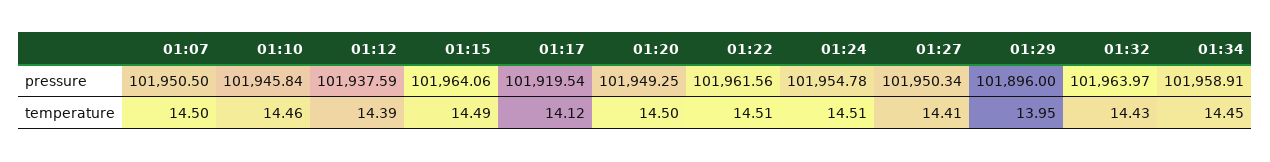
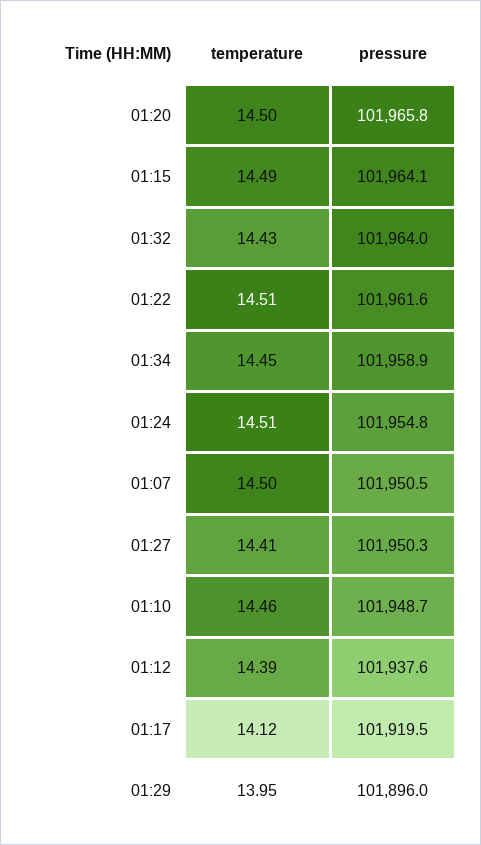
  {
    "01:07": {
      "pressure": 101950.5,
      "temperature": 14.5
    },
    "01:10": {
-     "pressure": 101945.84,
+     "pressure": 101948.7,
      "temperature": 14.46
    },
    "01:12": {
      "pressure": 101937.59,
      "temperature": 14.39
    },
    "01:15": {
      "pressure": 101964.06,
      "temperature": 14.49
    },
    "01:17": {
      "pressure": 101919.54,
      "temperature": 14.12
    },
    "01:20": {
-     "pressure": 101949.25,
+     "pressure": 101965.8,
      "temperature": 14.5
    },
    "01:22": {
      "pressure": 101961.56,
      "temperature": 14.51
    },
    "01:24": {
      "pressure": 101954.78,
      "temperature": 14.51
    },
    "01:27": {
      "pressure": 101950.34,
      "temperature": 14.41
    },
    "01:29": {
      "pressure": 101896,
      "temperature": 13.95
    },
    "01:32": {
      "pressure": 101963.97,
      "temperature": 14.43
    },
    "01:34": {
      "pressure": 101958.91,
      "temperature": 14.45
    }
  }

